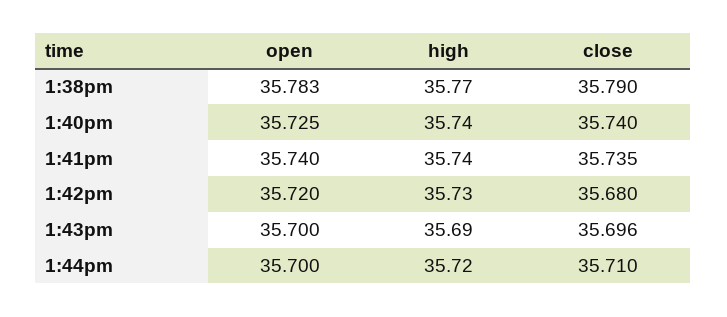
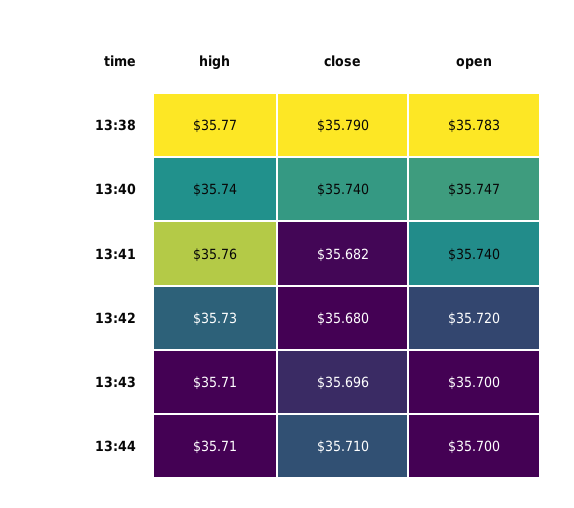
  {
    "open": {
      "1:38pm": 35.783,
-     "1:40pm": 35.725,
+     "1:40pm": 35.747,
      "1:41pm": 35.74,
      "1:42pm": 35.72,
      "1:43pm": 35.7,
      "1:44pm": 35.7
    },
    "high": {
      "1:38pm": 35.77,
      "1:40pm": 35.74,
-     "1:41pm": 35.74,
+     "1:41pm": 35.76,
      "1:42pm": 35.73,
-     "1:43pm": 35.69,
+     "1:43pm": 35.71,
-     "1:44pm": 35.72
+     "1:44pm": 35.71
    },
    "close": {
      "1:38pm": 35.79,
      "1:40pm": 35.74,
-     "1:41pm": 35.735,
+     "1:41pm": 35.682,
      "1:42pm": 35.68,
      "1:43pm": 35.696,
      "1:44pm": 35.71
    }
  }

